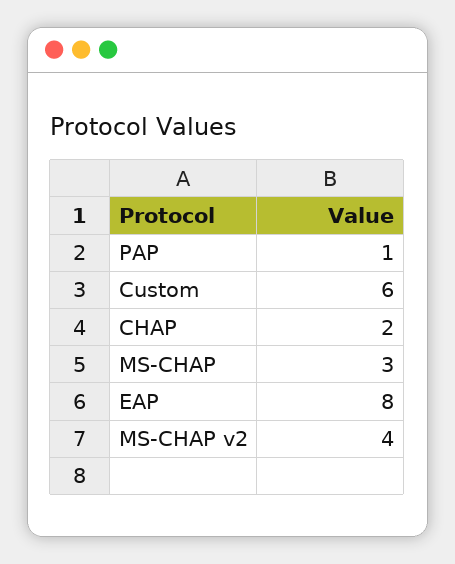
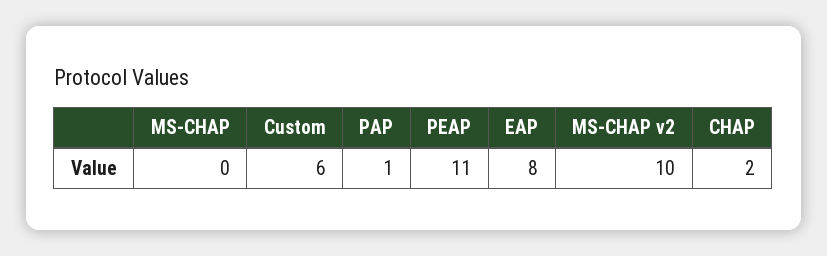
  {
    "PAP": 1,
    "Custom": 6,
    "CHAP": 2,
-   "MS-CHAP": 3,
+   "MS-CHAP": 0,
    "EAP": 8,
-   "MS-CHAP v2": 4
+   "MS-CHAP v2": 10,
+   "PEAP": 11
  }

